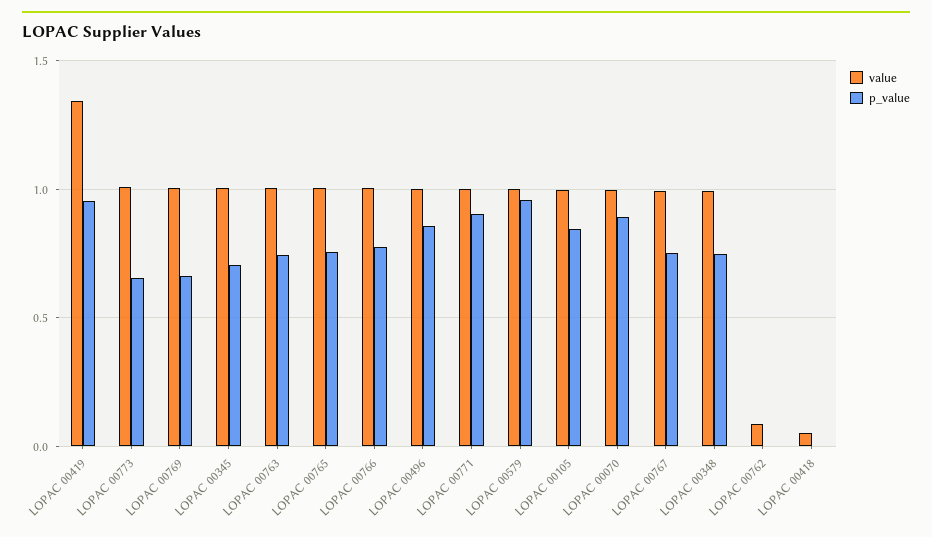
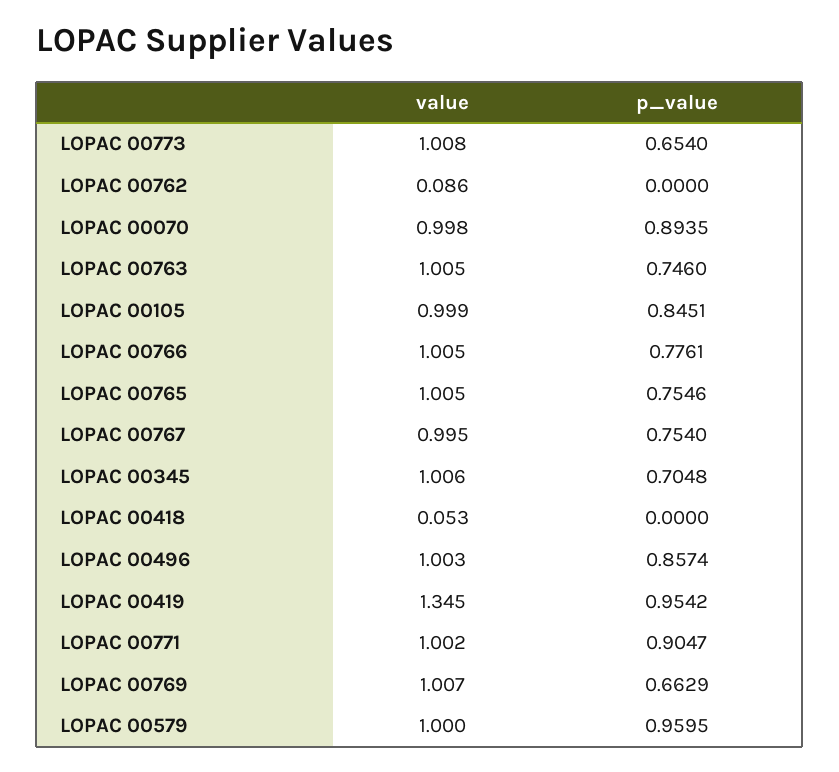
  {
    "value": {
      "LOPAC 00419": 1.345,
      "LOPAC 00773": 1.008,
      "LOPAC 00769": 1.007,
      "LOPAC 00345": 1.006,
      "LOPAC 00763": 1.005,
      "LOPAC 00765": 1.005,
      "LOPAC 00766": 1.005,
      "LOPAC 00496": 1.003,
      "LOPAC 00771": 1.002,
      "LOPAC 00579": 1,
      "LOPAC 00105": 0.999,
      "LOPAC 00070": 0.998,
      "LOPAC 00767": 0.995,
-     "LOPAC 00348": 1,
      "LOPAC 00762": 0.086,
      "LOPAC 00418": 0.053
    },
    "p_value": {
      "LOPAC 00419": 0.9542,
      "LOPAC 00773": 0.654,
      "LOPAC 00769": 0.6629,
      "LOPAC 00345": 0.7048,
      "LOPAC 00763": 0.746,
      "LOPAC 00765": 0.7546,
      "LOPAC 00766": 0.7761,
      "LOPAC 00496": 0.8574,
      "LOPAC 00771": 0.9047,
      "LOPAC 00579": 0.9595,
      "LOPAC 00105": 0.8451,
      "LOPAC 00070": 0.8935,
      "LOPAC 00767": 0.754,
-     "LOPAC 00348": 0.75,
      "LOPAC 00762": 0,
      "LOPAC 00418": 0
    }
  }

